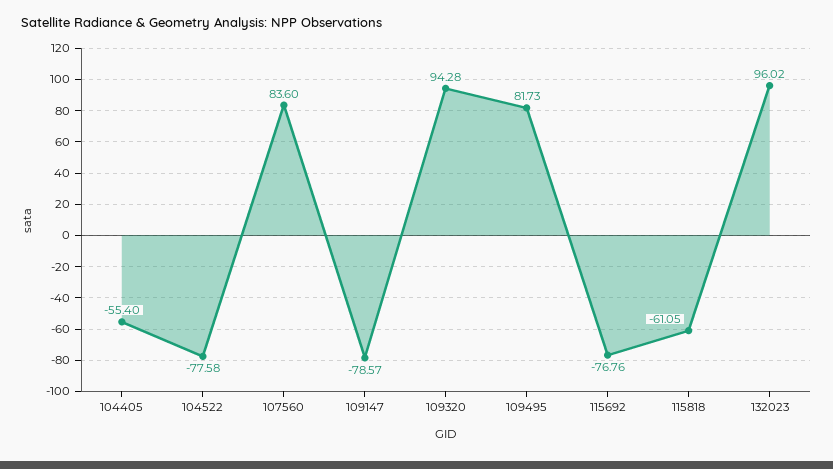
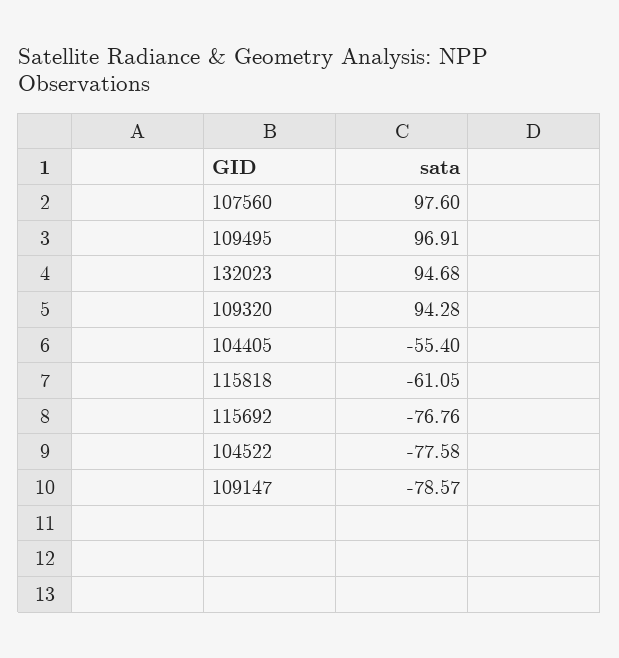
  {
    "104405": -55.4,
    "104522": -77.58,
-   "107560": 83.6,
+   "107560": 97.6,
    "109147": -78.57,
    "109320": 94.28,
-   "109495": 81.73,
+   "109495": 96.91,
    "115692": -76.76,
    "115818": -61.05,
-   "132023": 96.02
+   "132023": 94.68
  }

